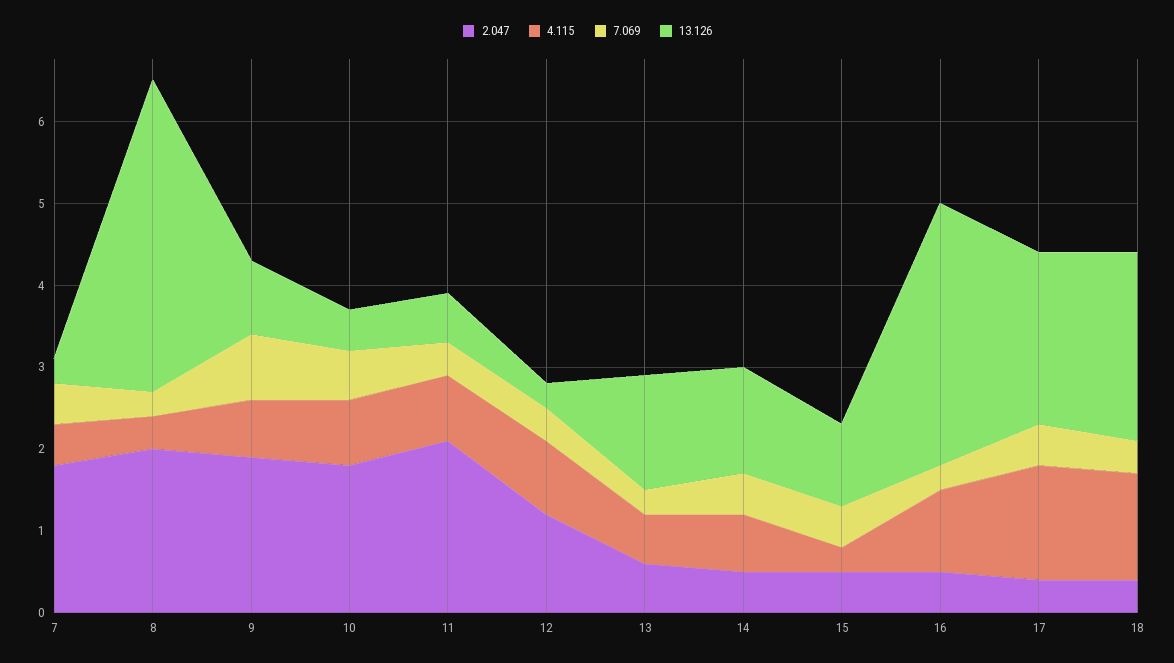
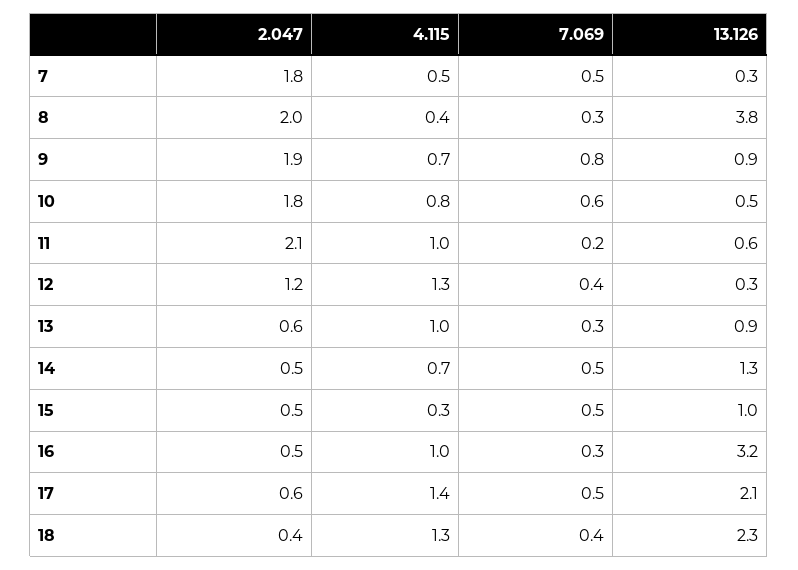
  {
    "2.047": {
      "7": 1.8,
      "8": 2,
      "9": 1.9,
      "10": 1.8,
      "11": 2.1,
      "12": 1.2,
      "13": 0.6,
      "14": 0.5,
      "15": 0.5,
      "16": 0.5,
-     "17": 0.4,
+     "17": 0.6,
      "18": 0.4
    },
    "4.115": {
      "7": 0.5,
      "8": 0.4,
      "9": 0.7,
      "10": 0.8,
-     "11": 0.8,
+     "11": 1,
-     "12": 0.9,
+     "12": 1.3,
-     "13": 0.6,
+     "13": 1,
      "14": 0.7,
      "15": 0.3,
      "16": 1,
      "17": 1.4,
      "18": 1.3
    },
    "7.069": {
      "7": 0.5,
      "8": 0.3,
      "9": 0.8,
      "10": 0.6,
-     "11": 0.4,
+     "11": 0.2,
      "12": 0.4,
      "13": 0.3,
      "14": 0.5,
      "15": 0.5,
      "16": 0.3,
      "17": 0.5,
      "18": 0.4
    },
    "13.126": {
      "7": 0.3,
      "8": 3.8,
      "9": 0.9,
      "10": 0.5,
      "11": 0.6,
      "12": 0.3,
-     "13": 1.4,
+     "13": 0.9,
      "14": 1.3,
      "15": 1,
      "16": 3.2,
      "17": 2.1,
      "18": 2.3
    }
  }

